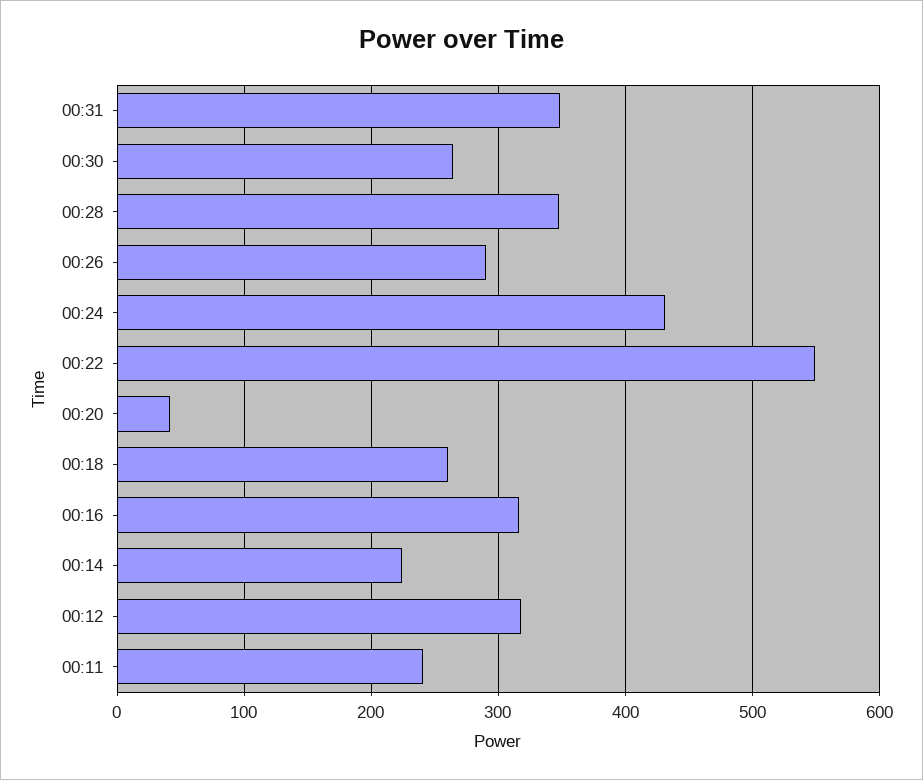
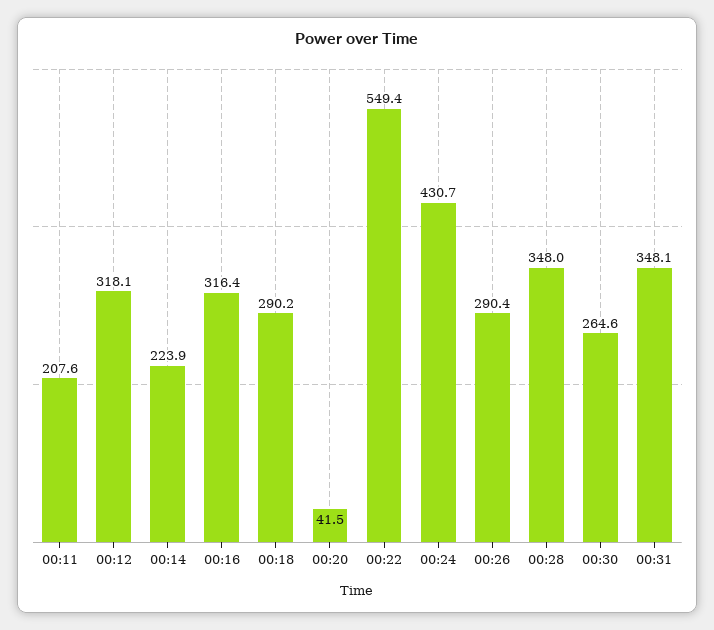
  {
    "00:31": 348.1,
    "00:30": 264.6,
    "00:28": 348,
    "00:26": 290.4,
    "00:24": 430.7,
    "00:22": 549.4,
    "00:20": 41.5,
-   "00:18": 260,
+   "00:18": 290.2,
    "00:16": 316.4,
    "00:14": 223.9,
    "00:12": 318.1,
-   "00:11": 240
+   "00:11": 207.6
  }

